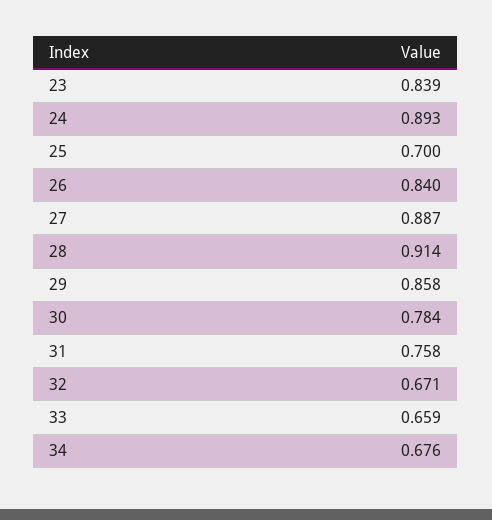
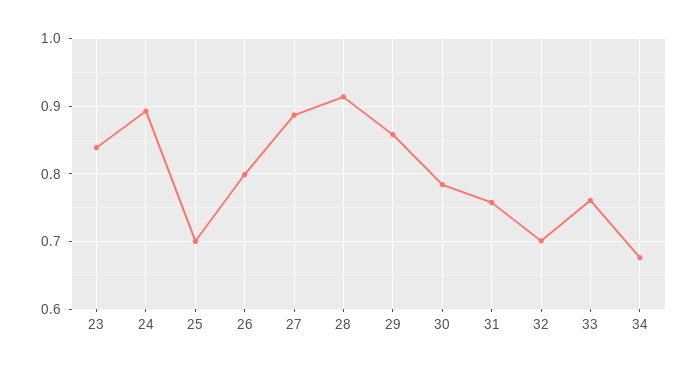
  {
    "23": 0.839,
    "24": 0.893,
    "25": 0.7,
-   "26": 0.84,
+   "26": 0.8,
    "27": 0.887,
    "28": 0.914,
    "29": 0.858,
    "30": 0.784,
    "31": 0.758,
-   "32": 0.671,
+   "32": 0.7,
-   "33": 0.659,
+   "33": 0.76,
    "34": 0.676
  }

